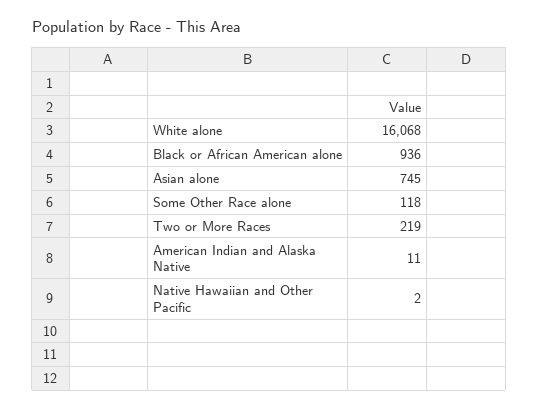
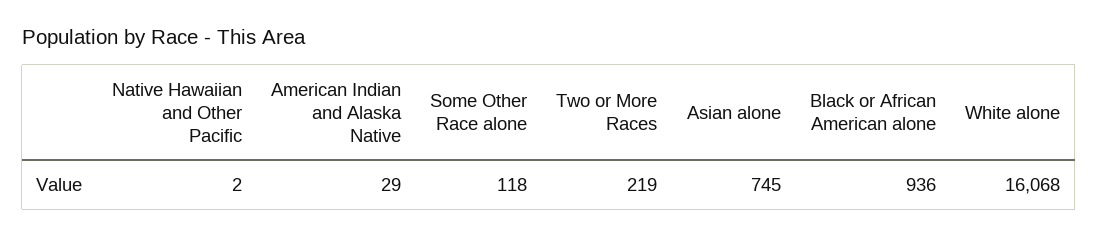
  {
    "White alone": 16068,
    "Black or African American alone": 936,
    "Asian alone": 745,
    "Some Other Race alone": 118,
    "Two or More Races": 219,
-   "American Indian and Alaska Native": 11,
+   "American Indian and Alaska Native": 29,
    "Native Hawaiian and Other Pacific": 2
  }

